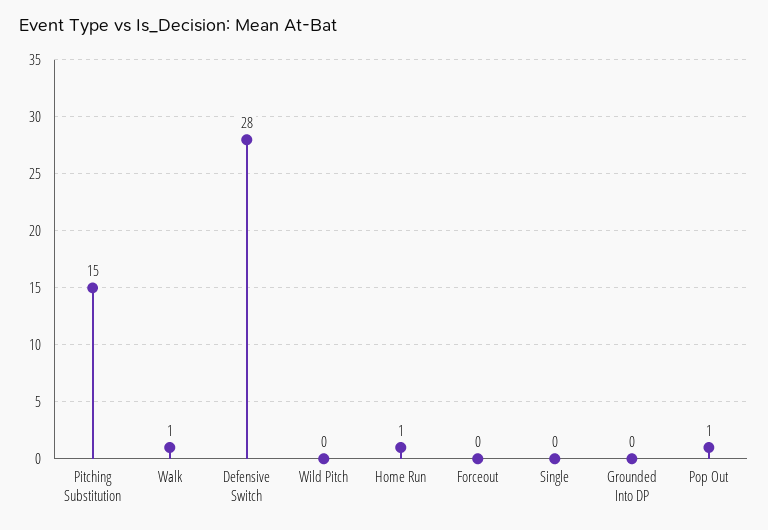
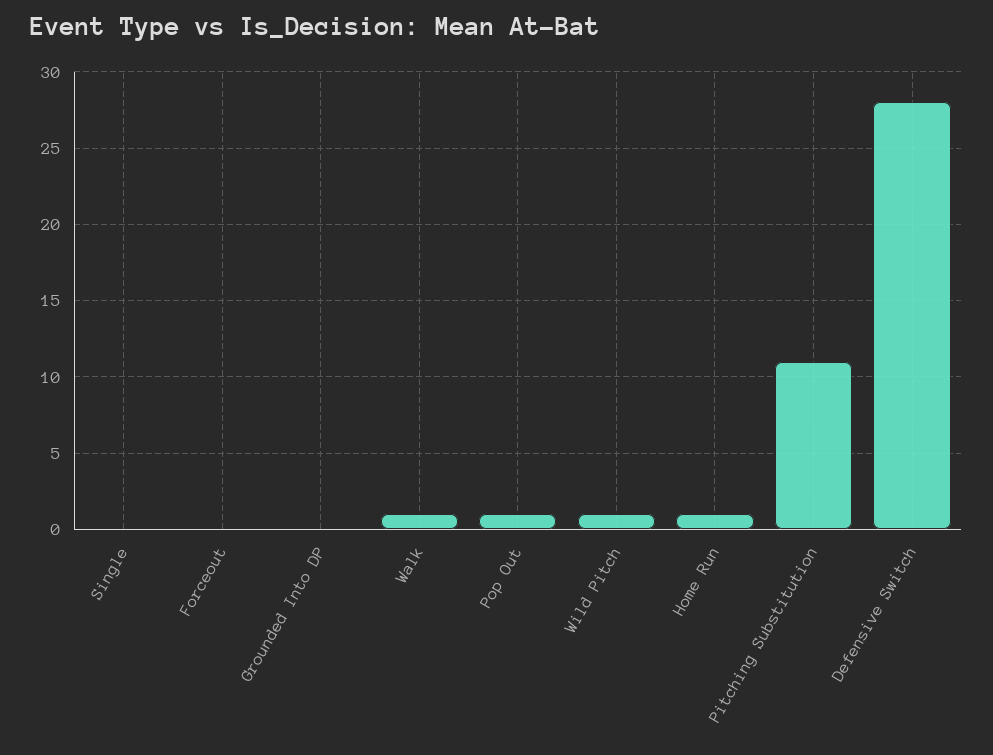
  {
-   "Pitching Substitution": 15,
+   "Pitching Substitution": 11,
    "Walk": 1,
    "Defensive Switch": 28,
-   "Wild Pitch": 0,
+   "Wild Pitch": 1,
    "Home Run": 1,
    "Forceout": 0,
    "Single": 0,
    "Grounded Into DP": 0,
    "Pop Out": 1
  }

